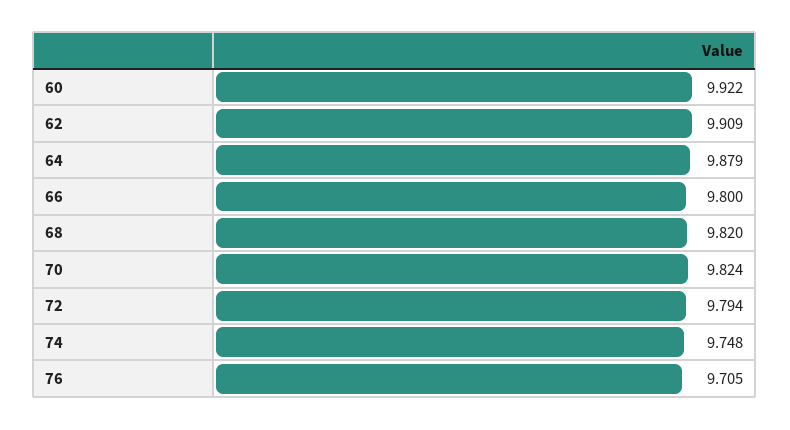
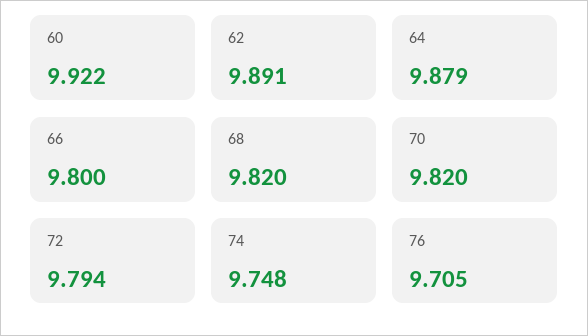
  {
    "60": 9.922,
-   "62": 9.909,
+   "62": 9.891,
    "64": 9.879,
    "66": 9.8,
    "68": 9.82,
-   "70": 9.824,
+   "70": 9.82,
    "72": 9.794,
    "74": 9.748,
    "76": 9.705
  }

